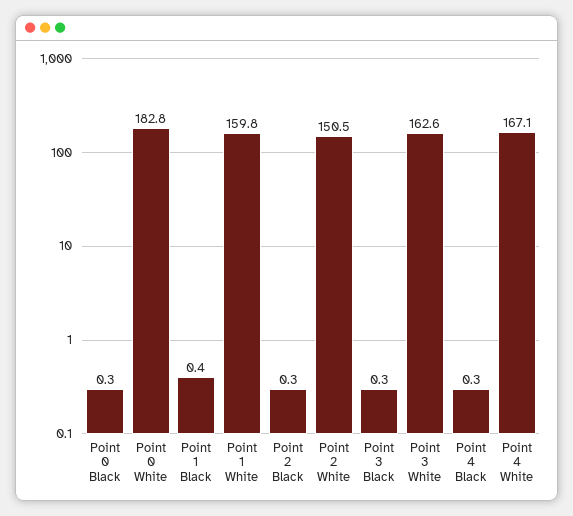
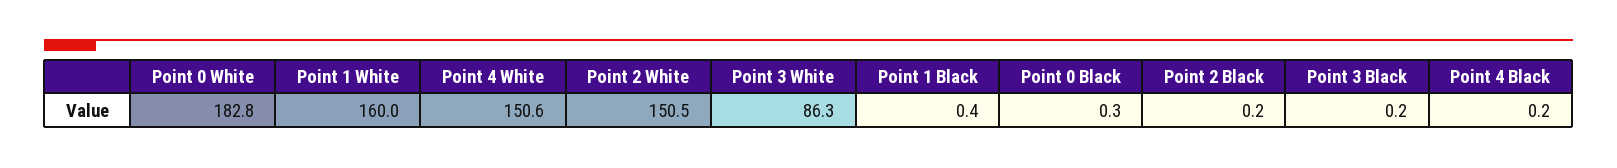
  {
    "Point 0 Black": 0.3,
    "Point 0 White": 182.8,
    "Point 1 Black": 0.4,
-   "Point 1 White": 159.8,
+   "Point 1 White": 160,
-   "Point 2 Black": 0.3,
+   "Point 2 Black": 0.2,
    "Point 2 White": 150.5,
-   "Point 3 Black": 0.3,
+   "Point 3 Black": 0.2,
-   "Point 3 White": 162.6,
+   "Point 3 White": 86.3,
-   "Point 4 Black": 0.3,
+   "Point 4 Black": 0.2,
-   "Point 4 White": 167.1
+   "Point 4 White": 150.6
  }

